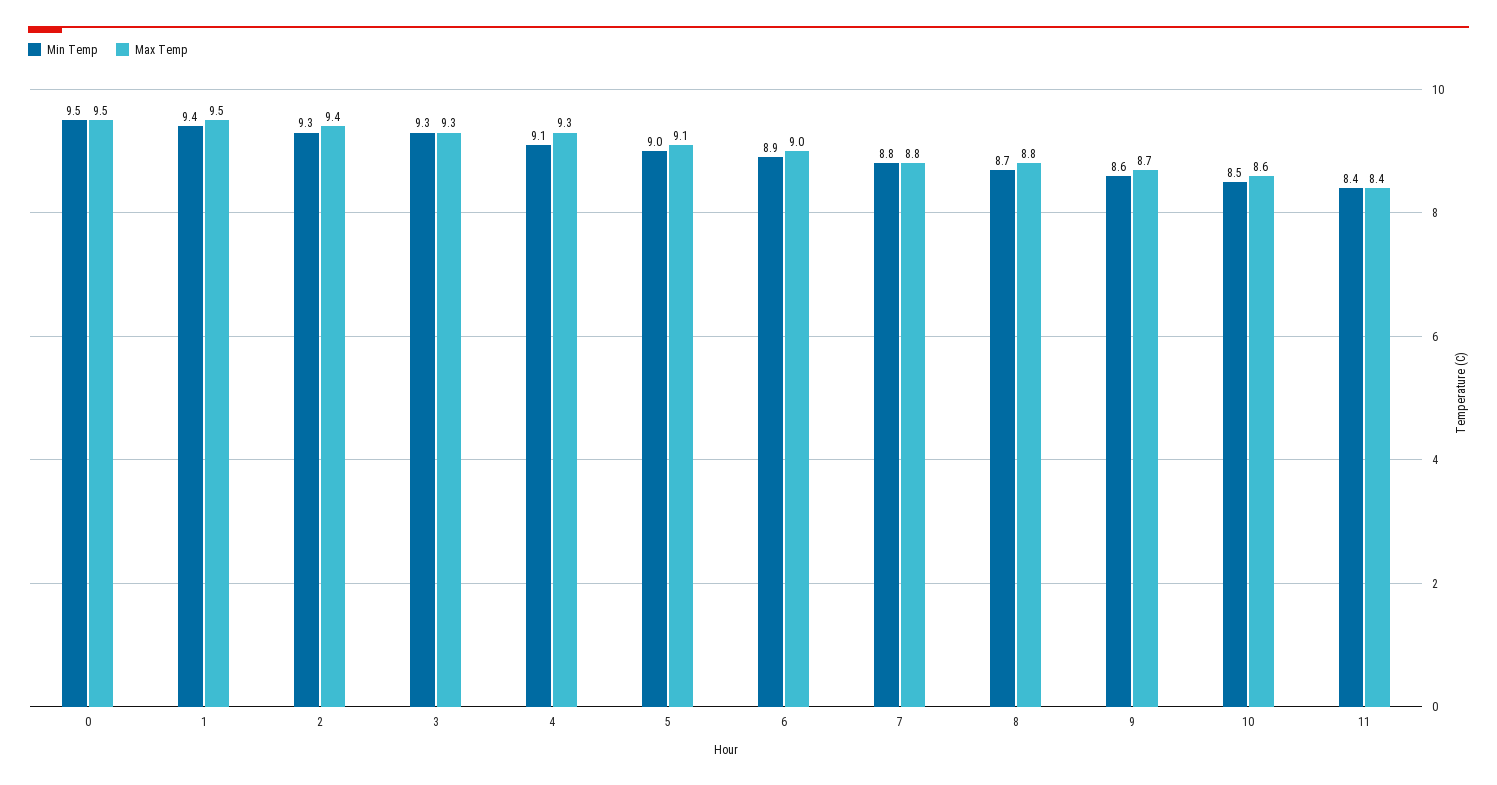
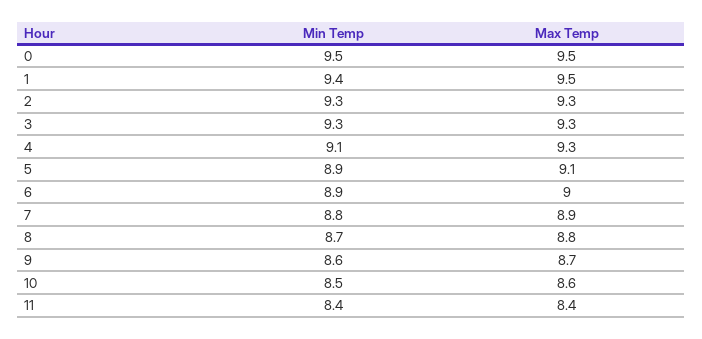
  {
    "Min Temp": {
      "0": 9.5,
      "1": 9.4,
      "2": 9.3,
      "3": 9.3,
      "4": 9.1,
-     "5": 9,
+     "5": 8.9,
      "6": 8.9,
      "7": 8.8,
      "8": 8.7,
      "9": 8.6,
      "10": 8.5,
      "11": 8.4
    },
    "Max Temp": {
      "0": 9.5,
      "1": 9.5,
-     "2": 9.4,
+     "2": 9.3,
      "3": 9.3,
      "4": 9.3,
      "5": 9.1,
      "6": 9,
-     "7": 8.8,
+     "7": 8.9,
      "8": 8.8,
      "9": 8.7,
      "10": 8.6,
      "11": 8.4
    }
  }

